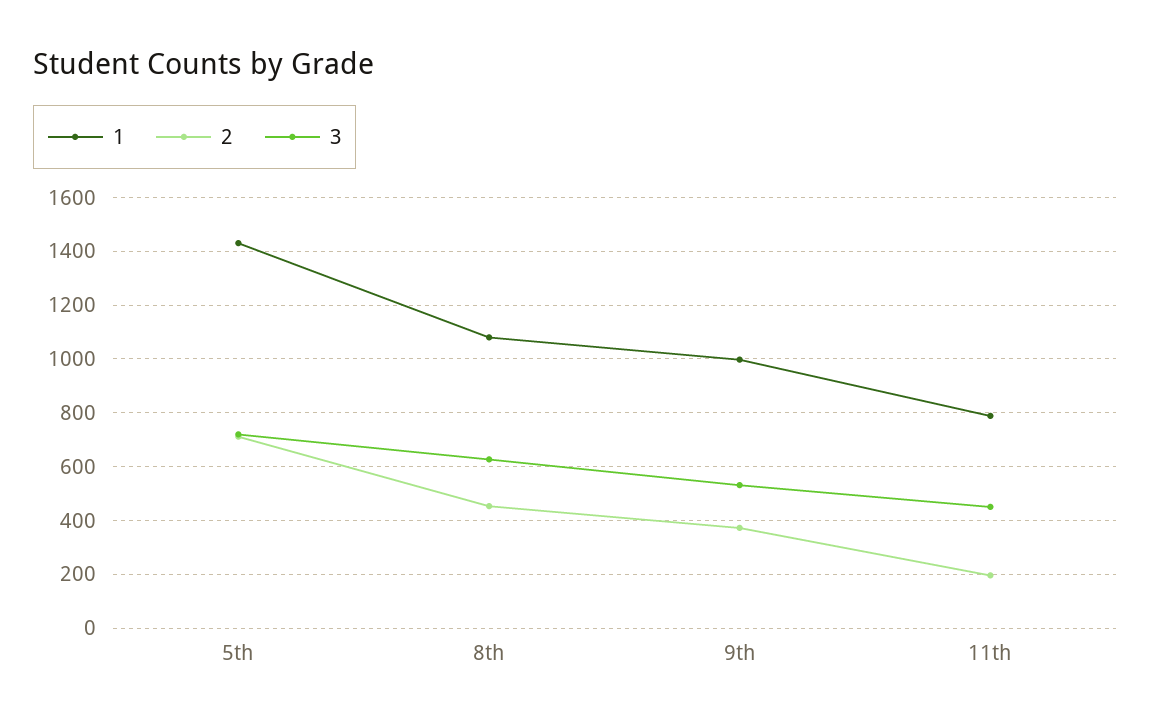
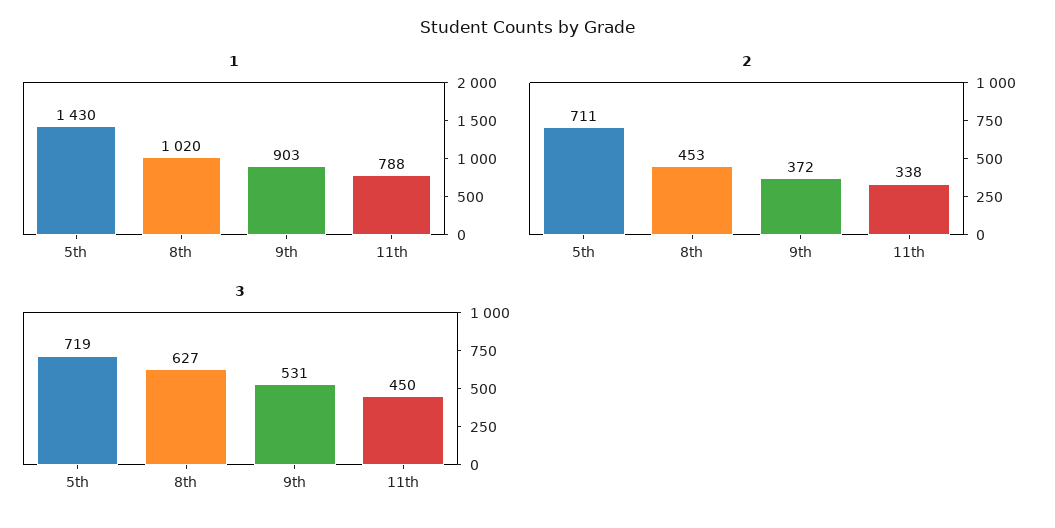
  {
    "1": {
      "5th": 1430,
-     "8th": 1075,
+     "8th": 1020,
-     "9th": 1000,
+     "9th": 903,
      "11th": 788
    },
    "2": {
      "5th": 711,
      "8th": 453,
      "9th": 372,
-     "11th": 200
+     "11th": 338
    },
    "3": {
      "5th": 719,
      "8th": 627,
      "9th": 531,
      "11th": 450
    }
  }

